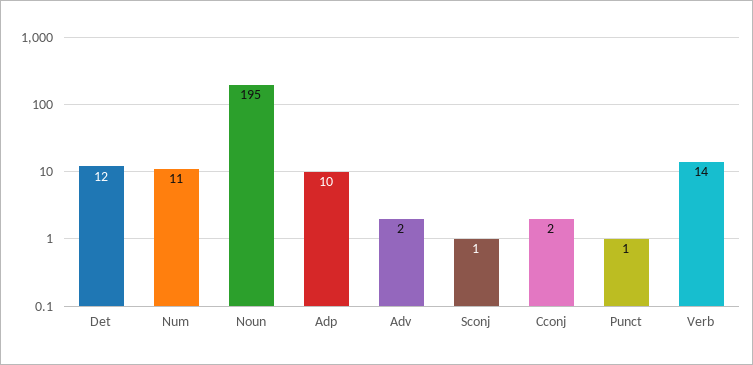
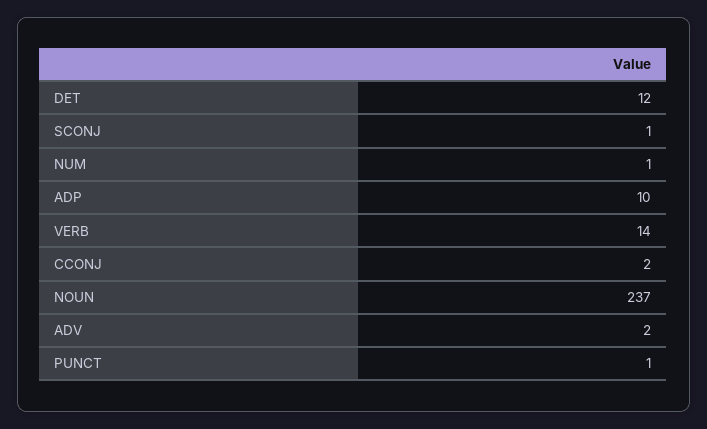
  {
    "Det": 12,
-   "Num": 11,
+   "Num": 1,
-   "Noun": 195,
+   "Noun": 237,
    "Adp": 10,
    "Adv": 2,
    "Sconj": 1,
    "Cconj": 2,
    "Punct": 1,
    "Verb": 14
  }

